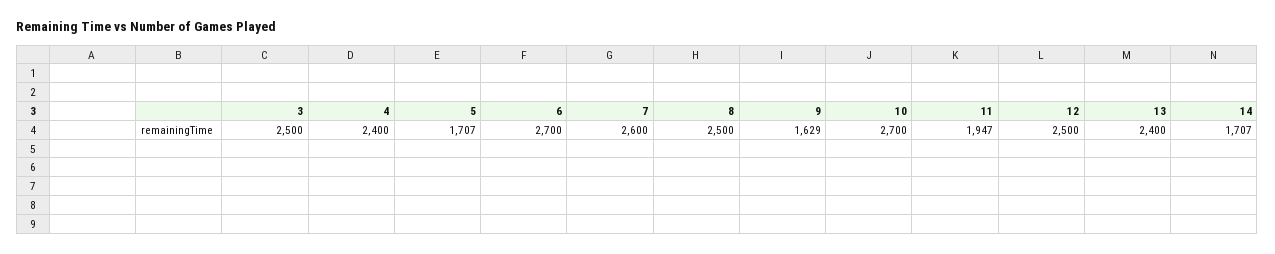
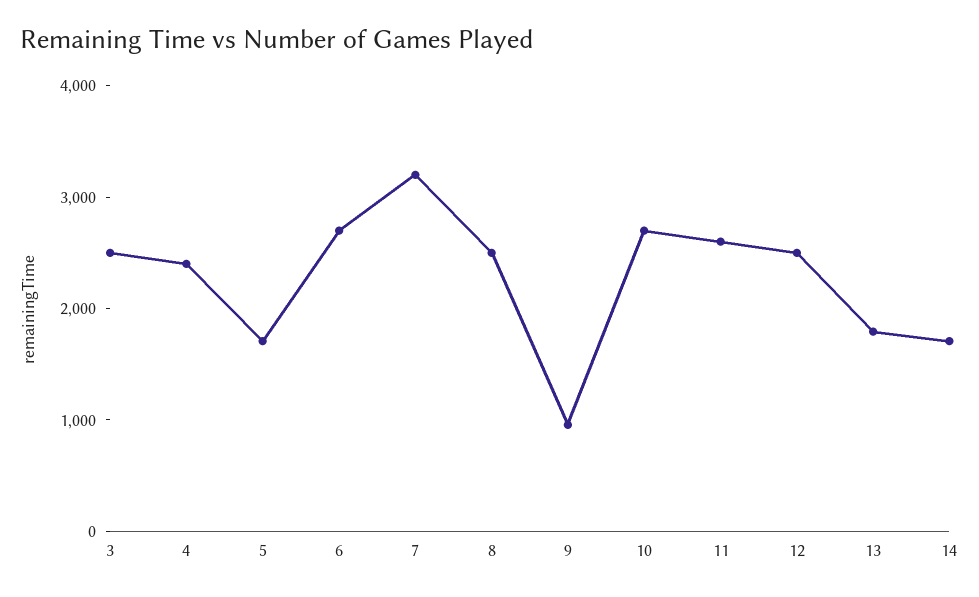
  {
    "3": 2500,
    "4": 2400,
    "5": 1707,
    "6": 2700,
-   "7": 2600,
+   "7": 3200,
    "8": 2500,
-   "9": 1629,
+   "9": 1000,
    "10": 2700,
-   "11": 1947,
+   "11": 2600,
    "12": 2500,
-   "13": 2400,
+   "13": 1800,
    "14": 1707
  }

